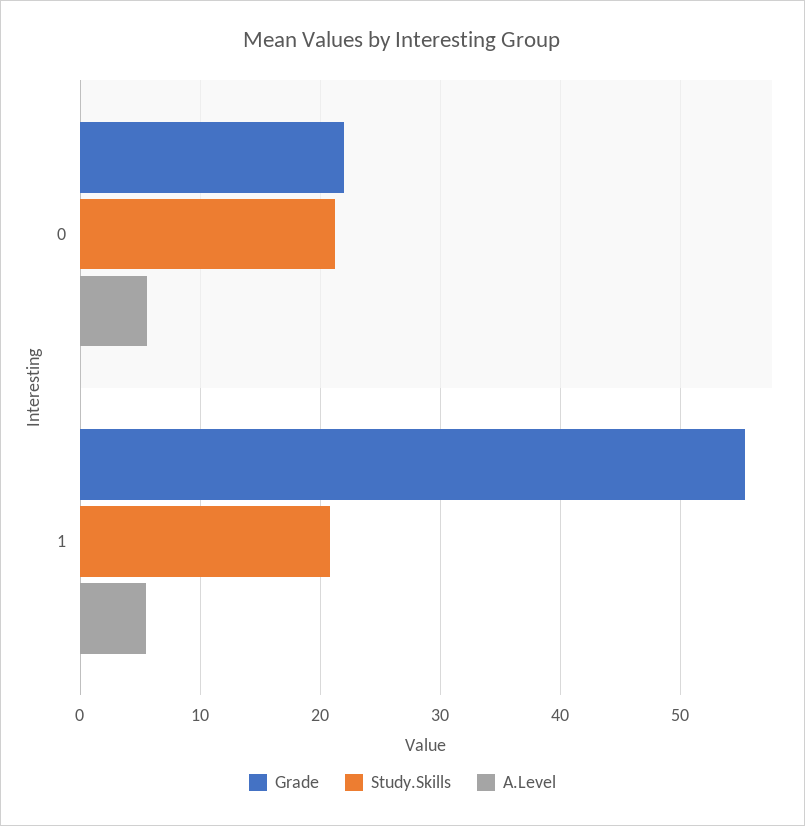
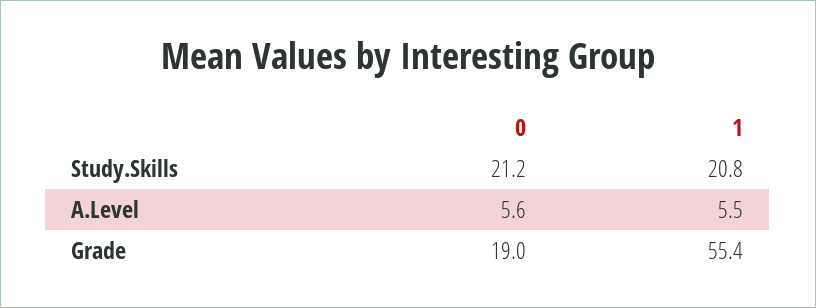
  {
    "Grade": {
-     "0": 22,
+     "0": 19,
      "1": 55.4
    },
    "Study.Skills": {
      "0": 21.2,
      "1": 20.8
    },
    "A.Level": {
      "0": 5.6,
      "1": 5.5
    }
  }

